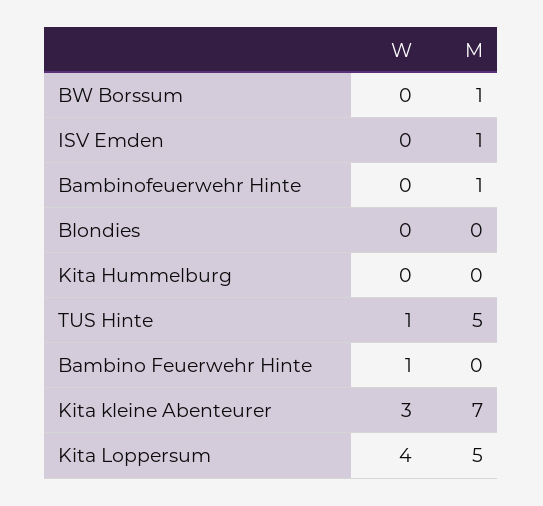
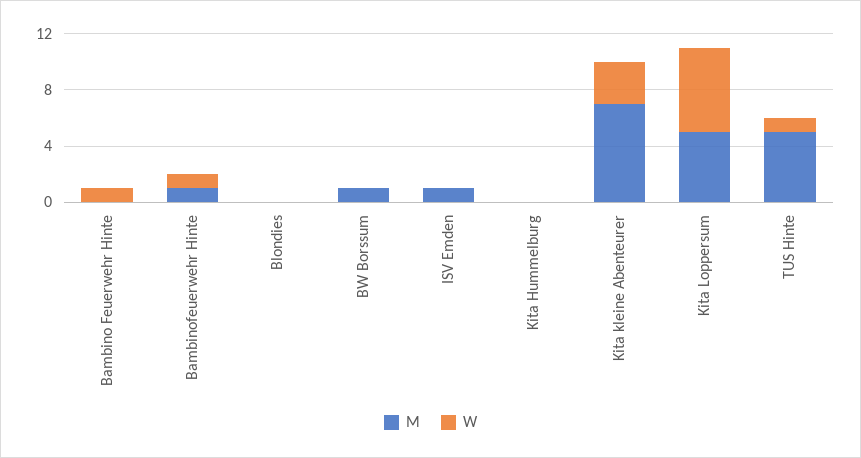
  {
    "W": {
      "BW Borssum": 0,
      "ISV Emden": 0,
-     "Bambinofeuerwehr Hinte": 0,
+     "Bambinofeuerwehr Hinte": 1,
      "Blondies": 0,
      "Kita Hummelburg": 0,
      "TUS Hinte": 1,
      "Bambino Feuerwehr Hinte": 1,
      "Kita kleine Abenteurer": 3,
-     "Kita Loppersum": 4
+     "Kita Loppersum": 6
    },
    "M": {
      "BW Borssum": 1,
      "ISV Emden": 1,
      "Bambinofeuerwehr Hinte": 1,
      "Blondies": 0,
      "Kita Hummelburg": 0,
      "TUS Hinte": 5,
      "Bambino Feuerwehr Hinte": 0,
      "Kita kleine Abenteurer": 7,
      "Kita Loppersum": 5
    }
  }

